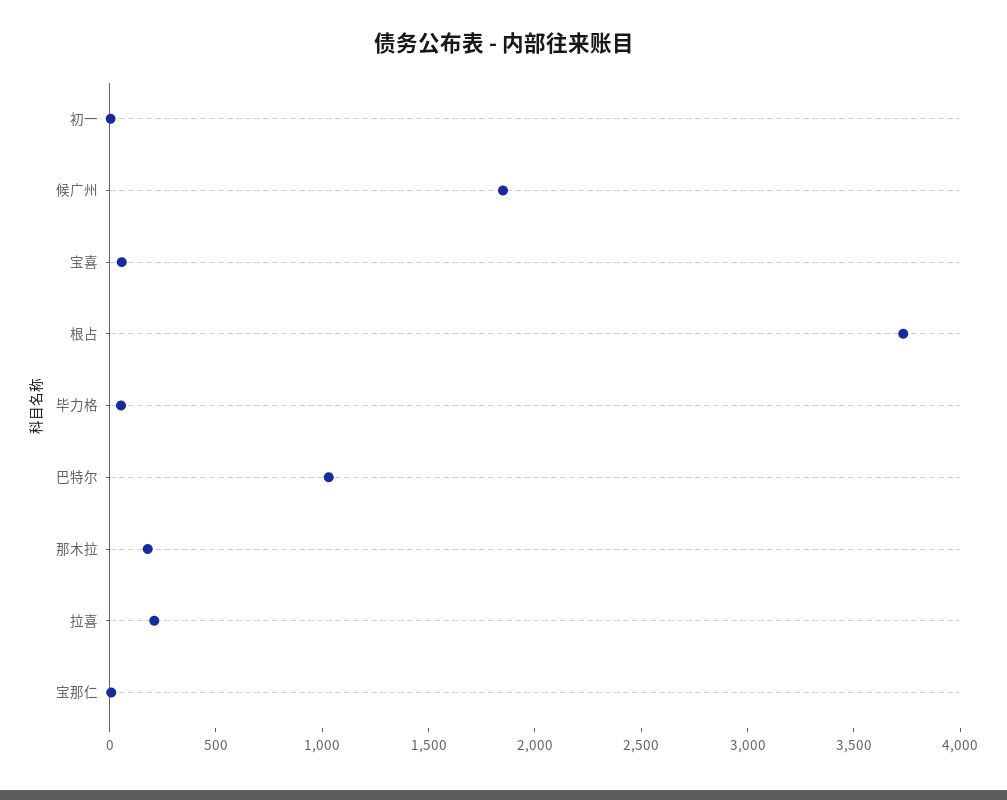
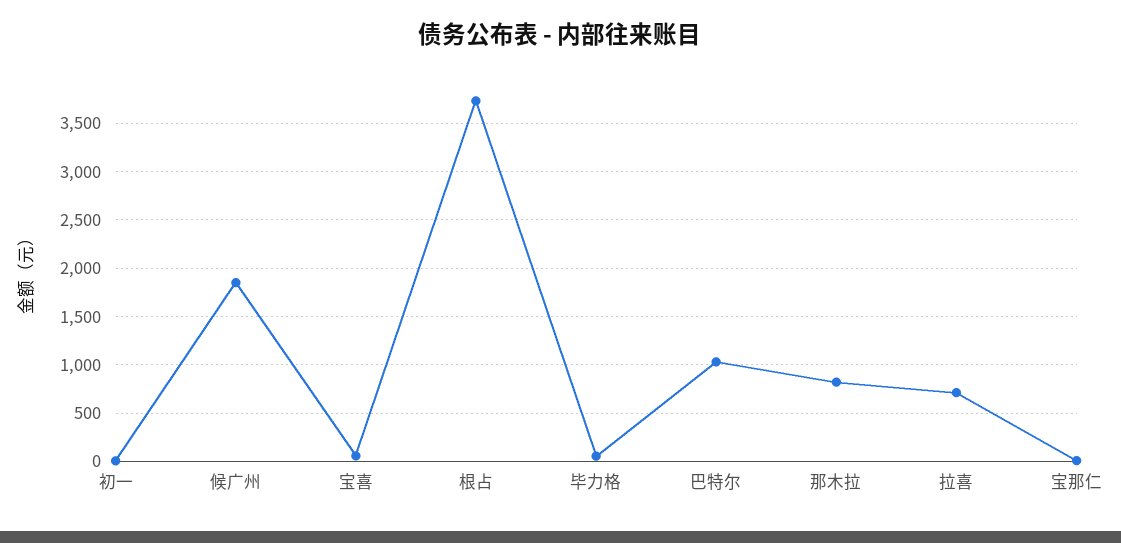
  {
    "初一": 0,
    "候广州": 1900,
    "宝喜": 100,
    "根占": 3700,
    "毕力格": 100,
    "巴特尔": 1000,
-   "那木拉": 200,
+   "那木拉": 800,
-   "拉喜": 200,
+   "拉喜": 700,
    "宝那仁": 0
  }

